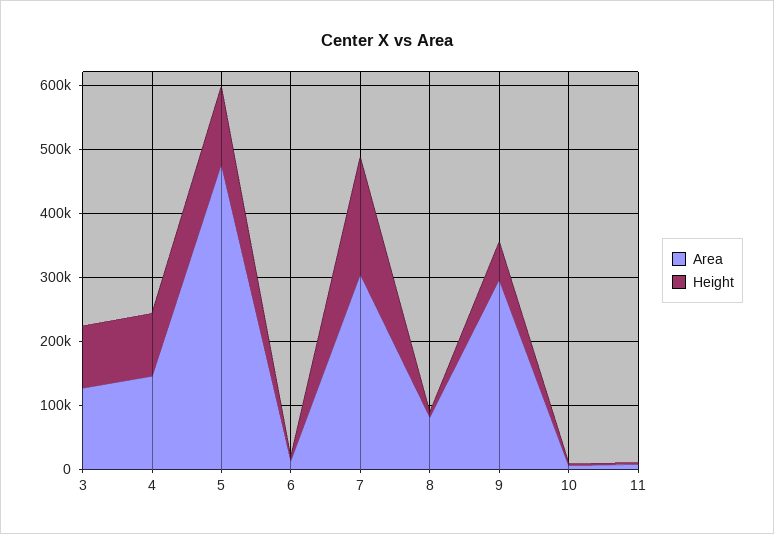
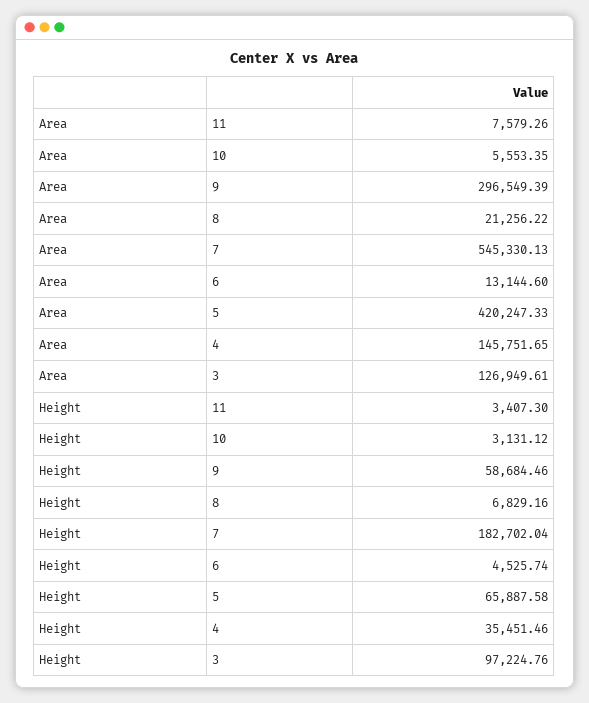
  {
    "Area": {
      "3": 126949.61,
      "4": 145751.65,
-     "5": 480000,
+     "5": 420247.33,
      "6": 13144.6,
-     "7": 300000,
+     "7": 545330.13,
-     "8": 80000,
+     "8": 21256.22,
      "9": 296549.39,
      "10": 5553.35,
      "11": 7579.26
    },
    "Height": {
      "3": 97224.76,
-     "4": 100000,
+     "4": 35451.46,
-     "5": 120000,
+     "5": 65887.58,
      "6": 4525.74,
      "7": 182702.04,
      "8": 6829.16,
      "9": 58684.46,
      "10": 3131.12,
      "11": 3407.3
    }
  }

